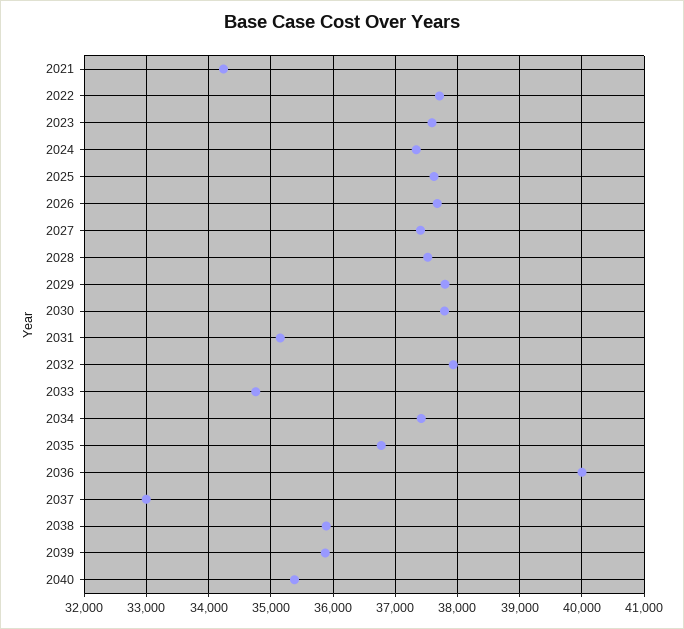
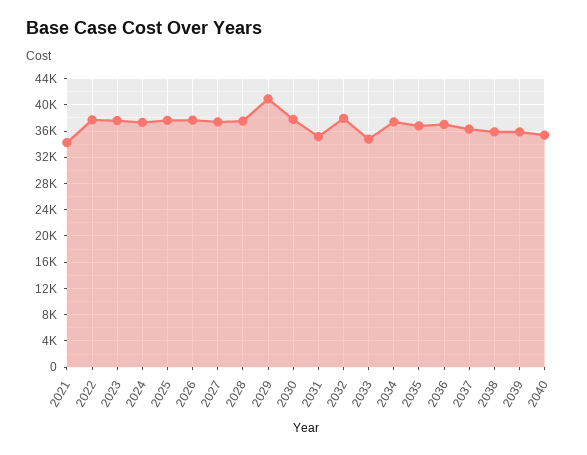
  {
    "2021": 34200,
    "2022": 37700,
    "2023": 37600,
    "2024": 37300,
    "2025": 37600,
    "2026": 37700,
    "2027": 37400,
    "2028": 37500,
-   "2029": 37800,
+   "2029": 41000,
    "2030": 37800,
    "2031": 35200,
    "2032": 37900,
    "2033": 34800,
    "2034": 37400,
    "2035": 36800,
-   "2036": 40000,
+   "2036": 37000,
-   "2037": 33000,
+   "2037": 36000,
    "2038": 35900,
    "2039": 35900,
    "2040": 35400
  }

